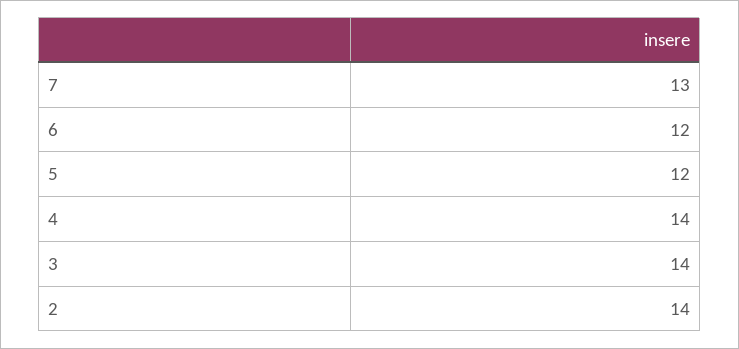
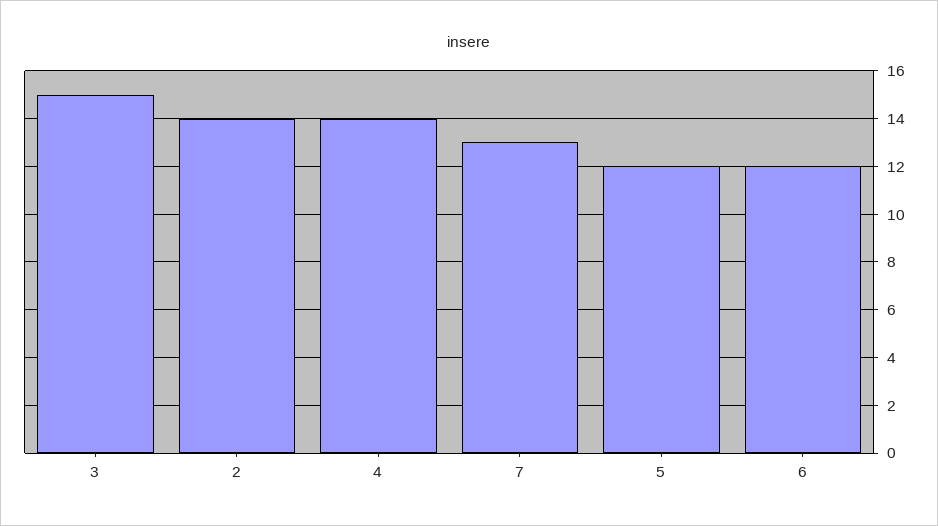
  {
    "7": 13,
    "6": 12,
    "5": 12,
    "4": 14,
-   "3": 14,
+   "3": 15,
    "2": 14
  }

